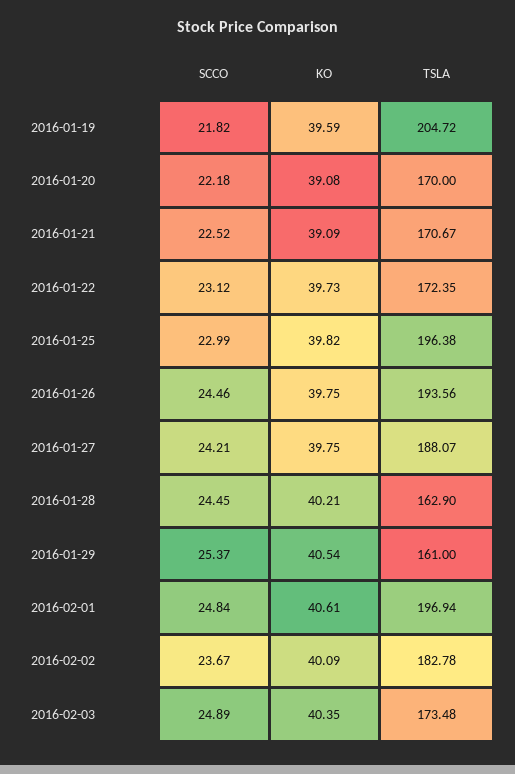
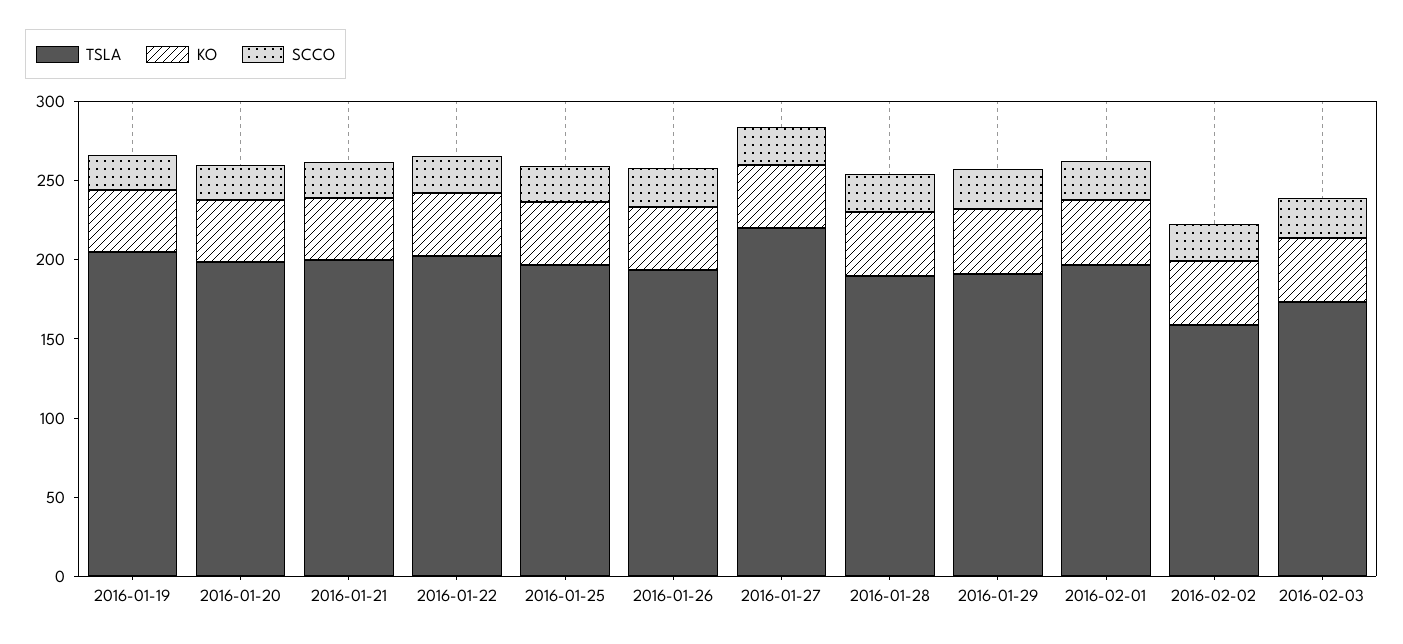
  {
    "SCCO": {
      "2016-01-19": 21.82,
      "2016-01-20": 22.18,
      "2016-01-21": 22.52,
      "2016-01-22": 23.12,
      "2016-01-25": 22.99,
      "2016-01-26": 24.46,
      "2016-01-27": 24.21,
      "2016-01-28": 24.45,
      "2016-01-29": 25.37,
      "2016-02-01": 24.84,
      "2016-02-02": 23.67,
      "2016-02-03": 24.89
    },
    "KO": {
      "2016-01-19": 39.59,
      "2016-01-20": 39.08,
      "2016-01-21": 39.09,
      "2016-01-22": 39.73,
      "2016-01-25": 39.82,
      "2016-01-26": 39.75,
      "2016-01-27": 39.75,
      "2016-01-28": 40.21,
      "2016-01-29": 40.54,
      "2016-02-01": 40.61,
      "2016-02-02": 40.09,
      "2016-02-03": 40.35
    },
    "TSLA": {
      "2016-01-19": 204.72,
-     "2016-01-20": 170,
+     "2016-01-20": 200,
-     "2016-01-21": 170.67,
+     "2016-01-21": 200,
-     "2016-01-22": 172.35,
+     "2016-01-22": 200,
      "2016-01-25": 196.38,
      "2016-01-26": 193.56,
-     "2016-01-27": 188.07,
+     "2016-01-27": 220,
-     "2016-01-28": 162.9,
+     "2016-01-28": 190,
-     "2016-01-29": 161,
+     "2016-01-29": 190,
      "2016-02-01": 196.94,
-     "2016-02-02": 182.78,
+     "2016-02-02": 160,
      "2016-02-03": 173.48
    }
  }

